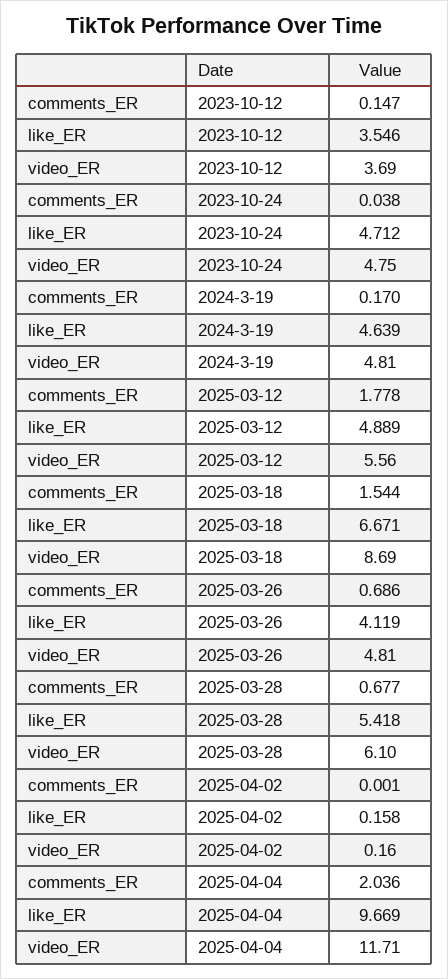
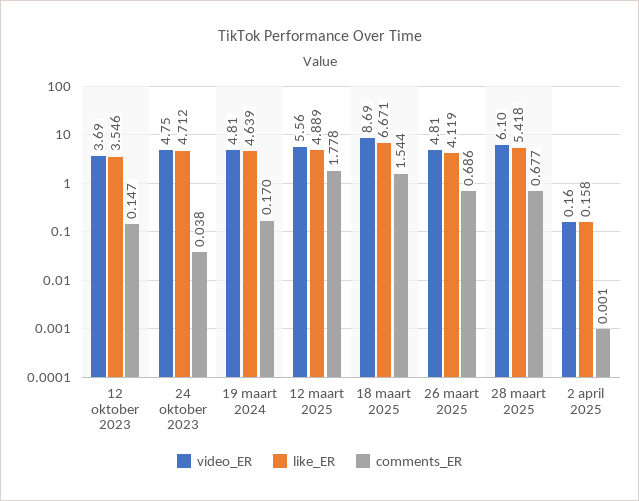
  {
    "comments_ER": {
      "2023-10-12": 0.147,
      "2023-10-24": 0.038,
      "2024-3-19": 0.17,
      "2025-03-12": 1.778,
      "2025-03-18": 1.544,
      "2025-03-26": 0.686,
      "2025-03-28": 0.677,
-     "2025-04-02": 0.001,
+     "2025-04-02": 0.001
-     "2025-04-04": 2.036
    },
    "like_ER": {
      "2023-10-12": 3.546,
      "2023-10-24": 4.712,
      "2024-3-19": 4.639,
      "2025-03-12": 4.889,
      "2025-03-18": 6.671,
      "2025-03-26": 4.119,
      "2025-03-28": 5.418,
-     "2025-04-02": 0.158,
+     "2025-04-02": 0.158
-     "2025-04-04": 9.669
    },
    "video_ER": {
      "2023-10-12": 3.69,
      "2023-10-24": 4.75,
      "2024-3-19": 4.81,
      "2025-03-12": 5.56,
      "2025-03-18": 8.69,
      "2025-03-26": 4.81,
      "2025-03-28": 6.1,
-     "2025-04-02": 0.16,
+     "2025-04-02": 0.16
-     "2025-04-04": 11.71
    }
  }

